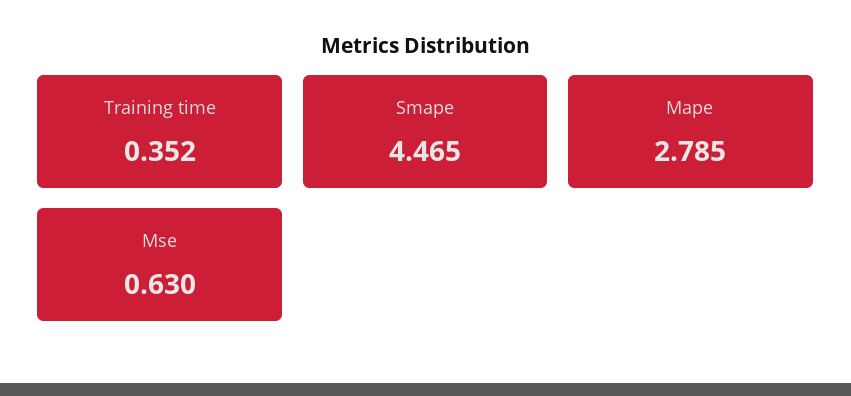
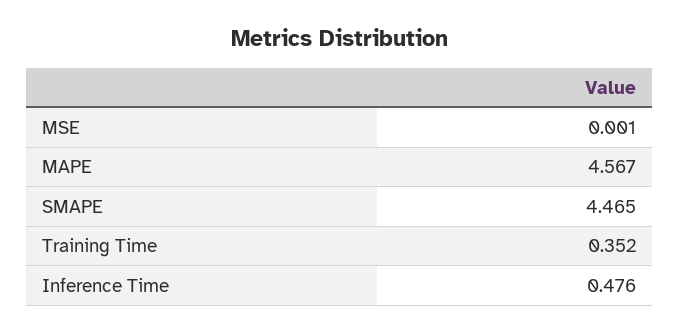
  {
    "Training time": 0.352,
    "Smape": 4.465,
-   "Mape": 2.785,
+   "Mape": 4.567,
-   "Mse": 0.63
+   "Mse": 0.001,
+   "Inference Time": 0.476
  }

